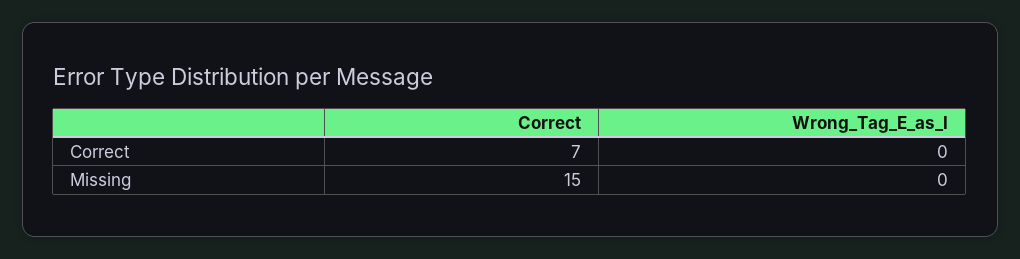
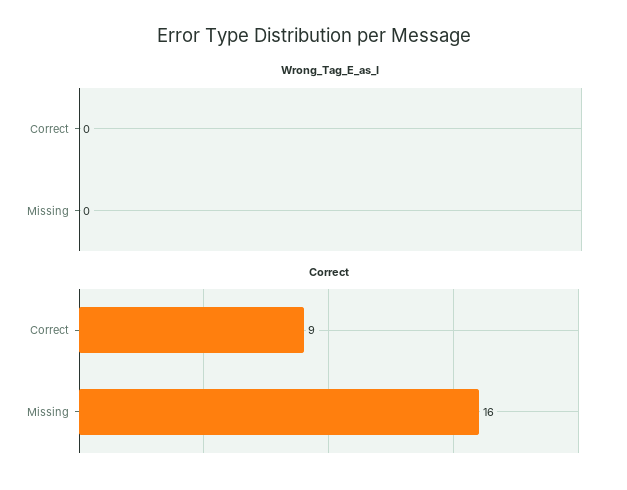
  {
    "Correct": {
-     "Correct": 7,
+     "Correct": 9,
-     "Missing": 15
+     "Missing": 16
    },
    "Wrong_Tag_E_as_I": {
      "Correct": 0,
      "Missing": 0
    }
  }

